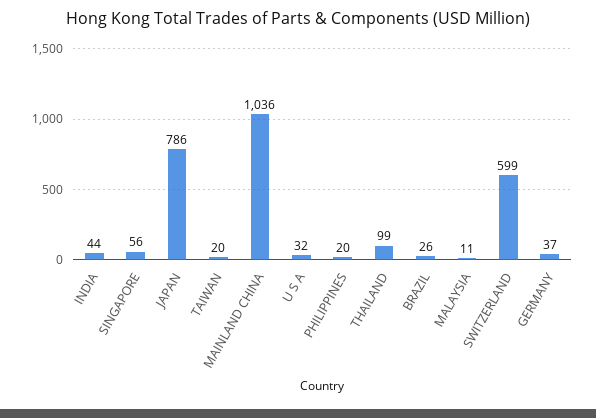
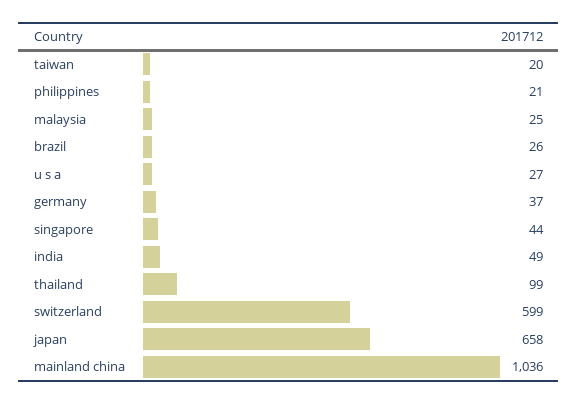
  {
-   "INDIA": 44,
+   "INDIA": 49,
-   "SINGAPORE": 56,
+   "SINGAPORE": 44,
-   "JAPAN": 786,
+   "JAPAN": 658,
    "TAIWAN": 20,
    "MAINLAND CHINA": 1036,
-   "U S A": 32,
+   "U S A": 27,
-   "PHILIPPINES": 20,
+   "PHILIPPINES": 21,
    "THAILAND": 99,
    "BRAZIL": 26,
-   "MALAYSIA": 11,
+   "MALAYSIA": 25,
    "SWITZERLAND": 599,
    "GERMANY": 37
  }

